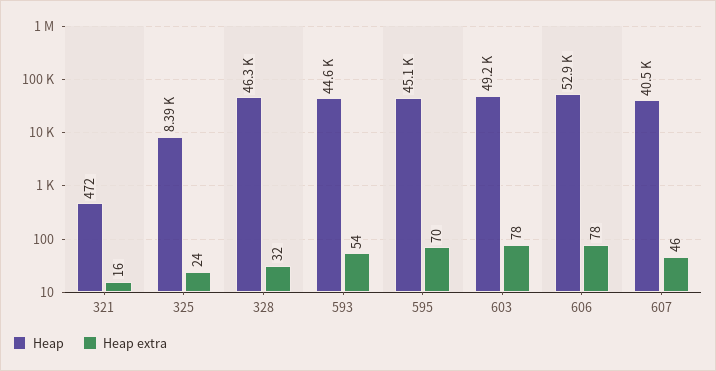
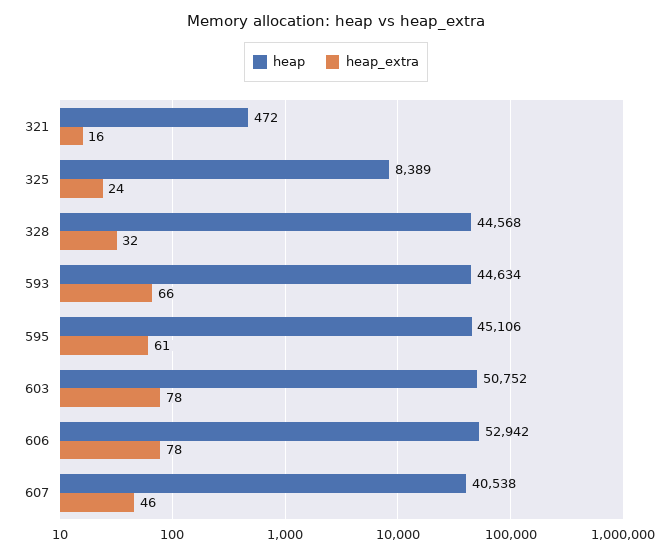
  {
    "Heap": {
      "321": 472,
      "325": 8389,
-     "328": 46300,
+     "328": 44568,
      "593": 44634,
      "595": 45106,
-     "603": 49200,
+     "603": 50752,
      "606": 52942,
      "607": 40538
    },
    "Heap extra": {
      "321": 16,
      "325": 24,
      "328": 32,
-     "593": 54,
+     "593": 66,
-     "595": 70,
+     "595": 61,
      "603": 78,
      "606": 78,
      "607": 46
    }
  }

